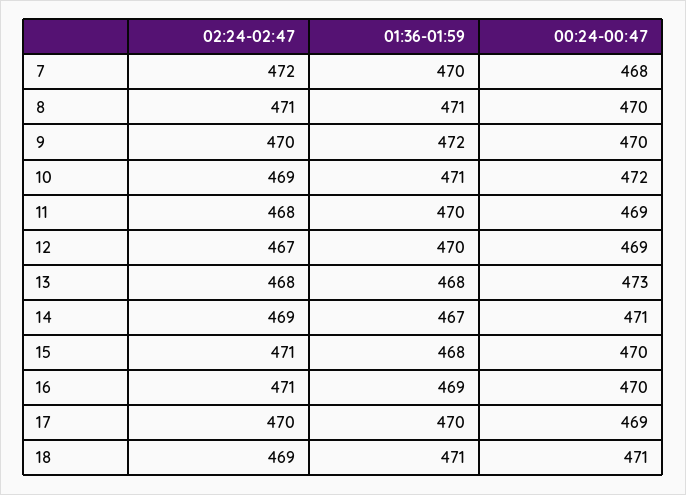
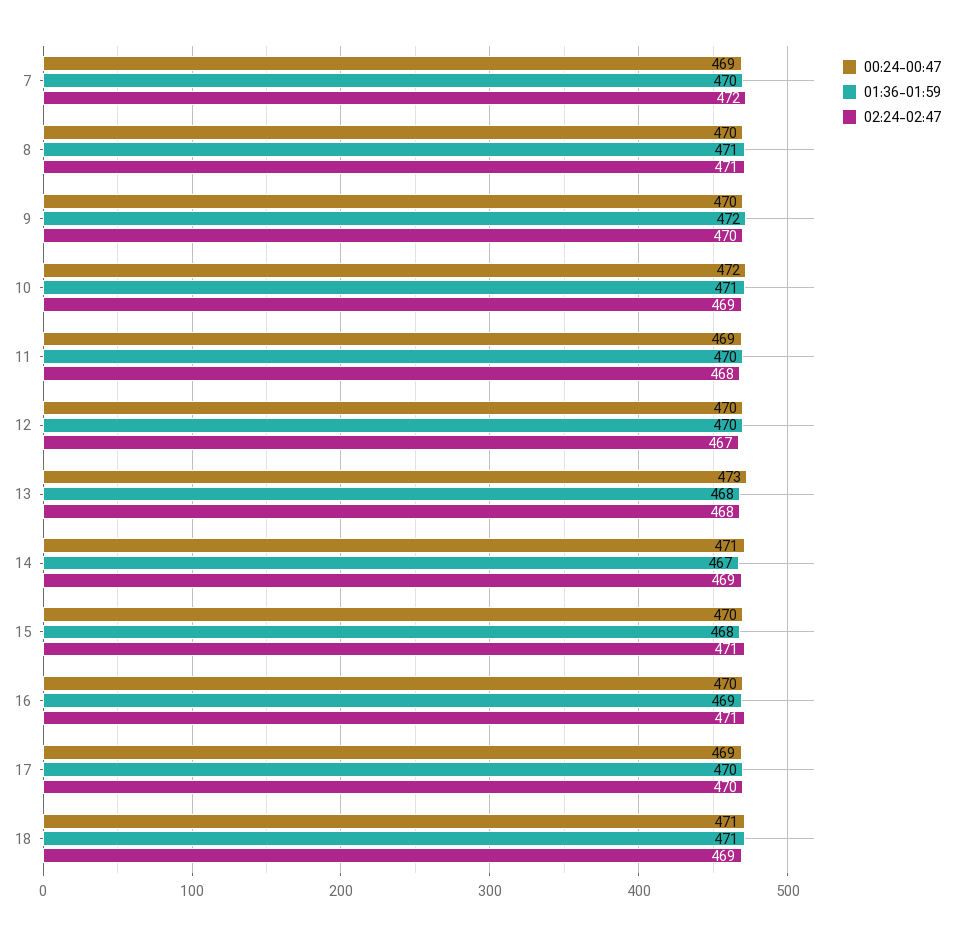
  {
    "02:24-02:47": {
      "7": 472,
      "8": 471,
      "9": 470,
      "10": 469,
      "11": 468,
      "12": 467,
      "13": 468,
      "14": 469,
      "15": 471,
      "16": 471,
      "17": 470,
      "18": 469
    },
    "01:36-01:59": {
      "7": 470,
      "8": 471,
      "9": 472,
      "10": 471,
      "11": 470,
      "12": 470,
      "13": 468,
      "14": 467,
      "15": 468,
      "16": 469,
      "17": 470,
      "18": 471
    },
    "00:24-00:47": {
-     "7": 468,
+     "7": 469,
      "8": 470,
      "9": 470,
      "10": 472,
      "11": 469,
-     "12": 469,
+     "12": 470,
      "13": 473,
      "14": 471,
      "15": 470,
      "16": 470,
      "17": 469,
      "18": 471
    }
  }

